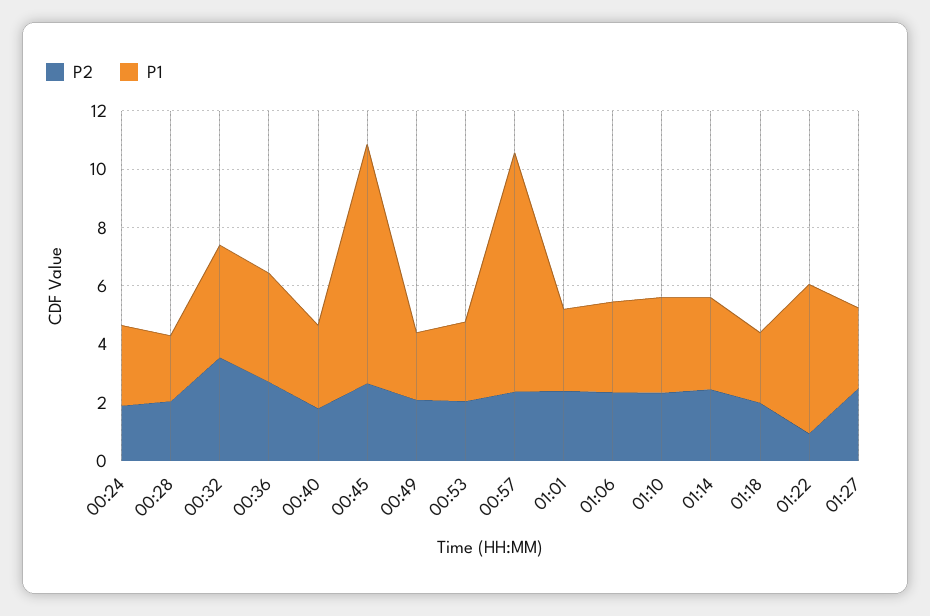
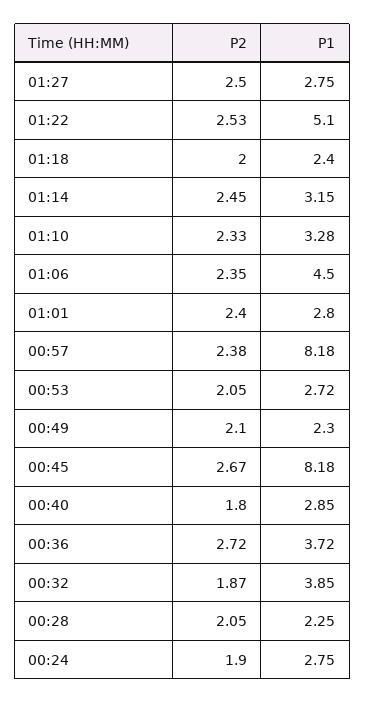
  {
    "P2": {
      "00:24": 1.9,
      "00:28": 2.05,
-     "00:32": 3.5,
+     "00:32": 1.87,
      "00:36": 2.72,
      "00:40": 1.8,
      "00:45": 2.67,
      "00:49": 2.1,
      "00:53": 2.05,
      "00:57": 2.38,
      "01:01": 2.4,
      "01:06": 2.35,
      "01:10": 2.33,
      "01:14": 2.45,
      "01:18": 2,
-     "01:22": 1,
+     "01:22": 2.53,
      "01:27": 2.5
    },
    "P1": {
      "00:24": 2.75,
      "00:28": 2.25,
      "00:32": 3.85,
      "00:36": 3.72,
      "00:40": 2.85,
      "00:45": 8.18,
      "00:49": 2.3,
      "00:53": 2.72,
      "00:57": 8.18,
      "01:01": 2.8,
-     "01:06": 3,
+     "01:06": 4.5,
      "01:10": 3.28,
      "01:14": 3.15,
      "01:18": 2.4,
      "01:22": 5.1,
      "01:27": 2.75
    }
  }

